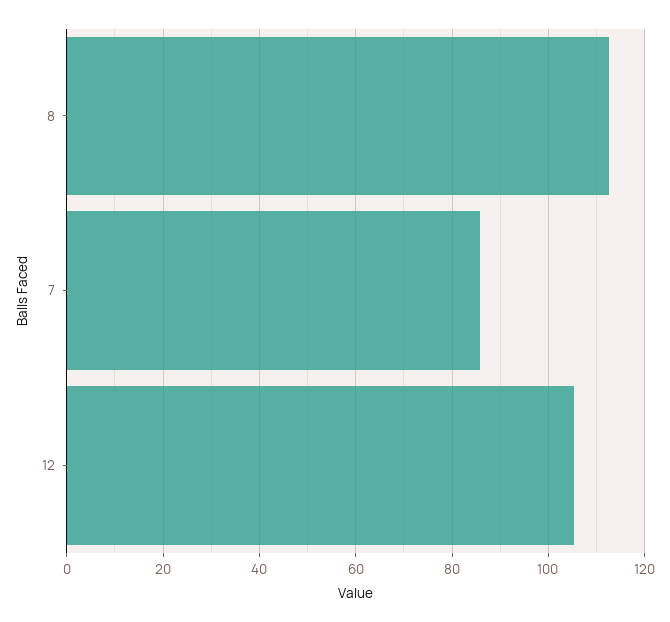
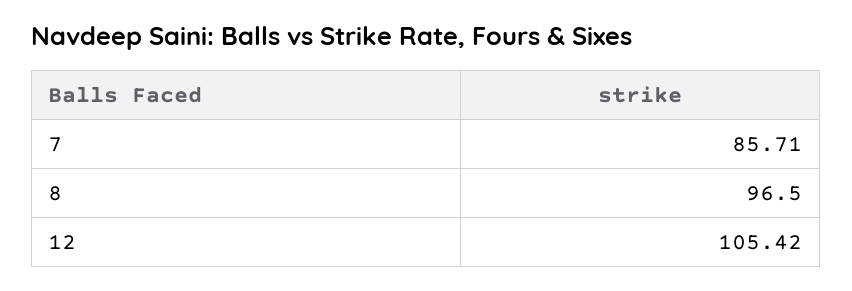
  {
-   "8": 112,
+   "8": 96.5,
    "7": 85.71,
    "12": 105.42
  }

